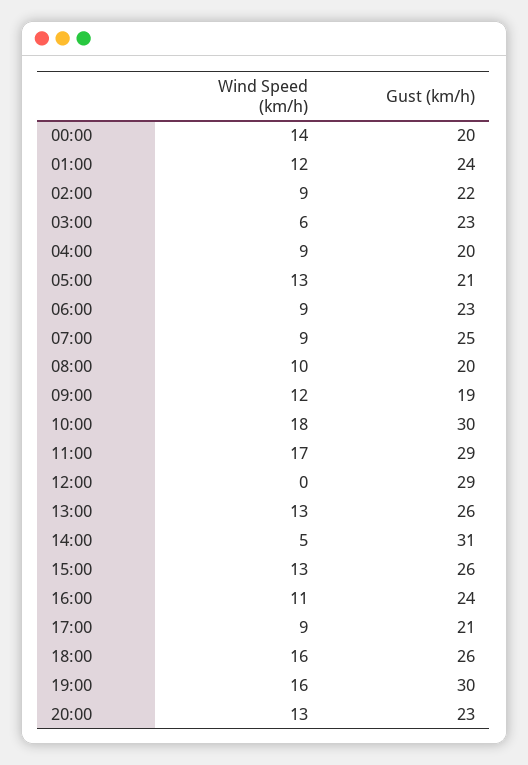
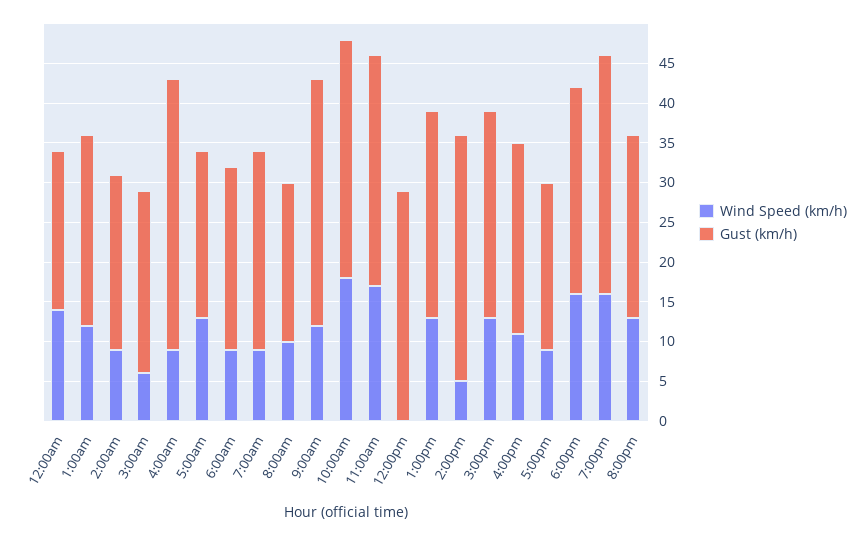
  {
    "Wind Speed (km/h)": {
      "00:00": 14,
      "01:00": 12,
      "02:00": 9,
      "03:00": 6,
      "04:00": 9,
      "05:00": 13,
      "06:00": 9,
      "07:00": 9,
      "08:00": 10,
      "09:00": 12,
      "10:00": 18,
      "11:00": 17,
      "12:00": 0,
      "13:00": 13,
      "14:00": 5,
      "15:00": 13,
      "16:00": 11,
      "17:00": 9,
      "18:00": 16,
      "19:00": 16,
      "20:00": 13
    },
    "Gust (km/h)": {
      "00:00": 20,
      "01:00": 24,
      "02:00": 22,
      "03:00": 23,
-     "04:00": 20,
+     "04:00": 35,
      "05:00": 21,
      "06:00": 23,
      "07:00": 25,
      "08:00": 20,
-     "09:00": 19,
+     "09:00": 30,
      "10:00": 30,
      "11:00": 29,
      "12:00": 29,
      "13:00": 26,
      "14:00": 31,
      "15:00": 26,
      "16:00": 24,
      "17:00": 21,
      "18:00": 26,
      "19:00": 30,
      "20:00": 23
    }
  }

